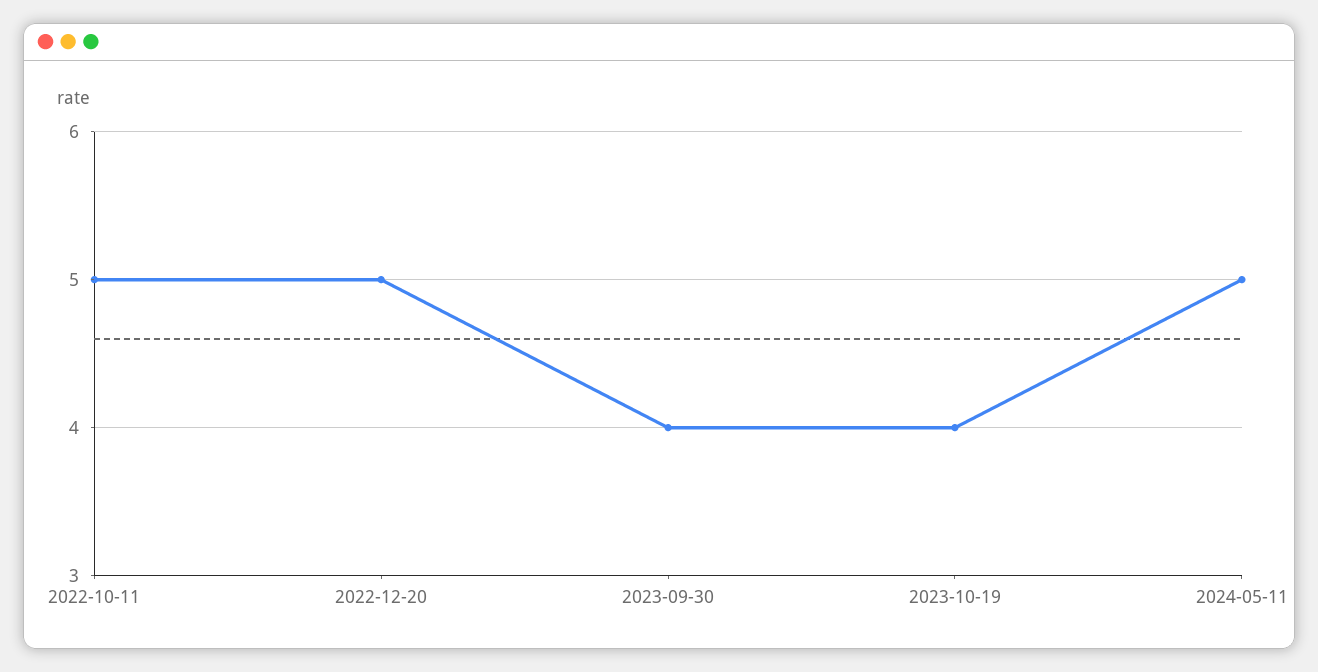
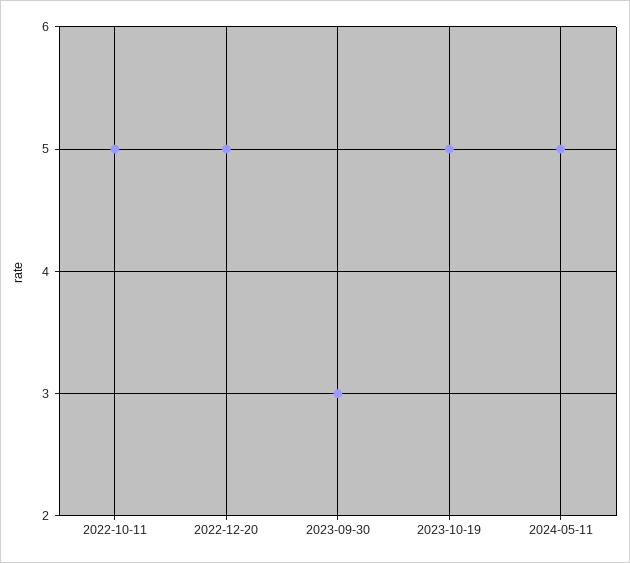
  {
    "2022-10-11": 5,
    "2022-12-20": 5,
-   "2023-09-30": 4,
+   "2023-09-30": 3,
-   "2023-10-19": 4,
+   "2023-10-19": 5,
    "2024-05-11": 5
  }

